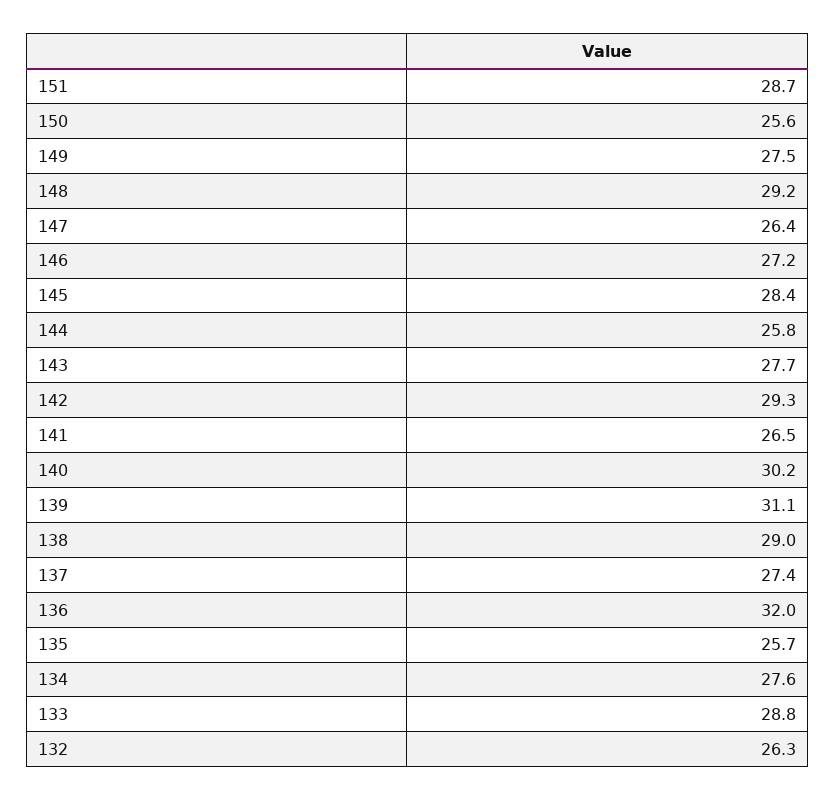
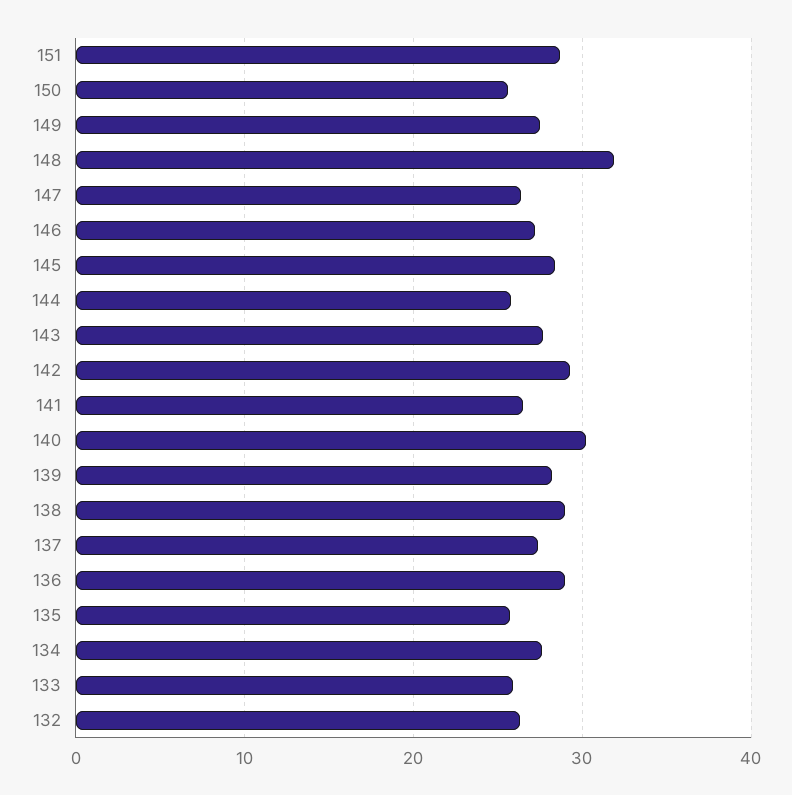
  {
    "151": 28.7,
    "150": 25.6,
    "149": 27.5,
-   "148": 29.2,
+   "148": 32,
    "147": 26.4,
    "146": 27.2,
    "145": 28.4,
    "144": 25.8,
    "143": 27.7,
    "142": 29.3,
    "141": 26.5,
    "140": 30.2,
-   "139": 31.1,
+   "139": 28,
    "138": 29,
    "137": 27.4,
-   "136": 32,
+   "136": 29,
    "135": 25.7,
    "134": 27.6,
-   "133": 28.8,
+   "133": 26,
    "132": 26.3
  }

